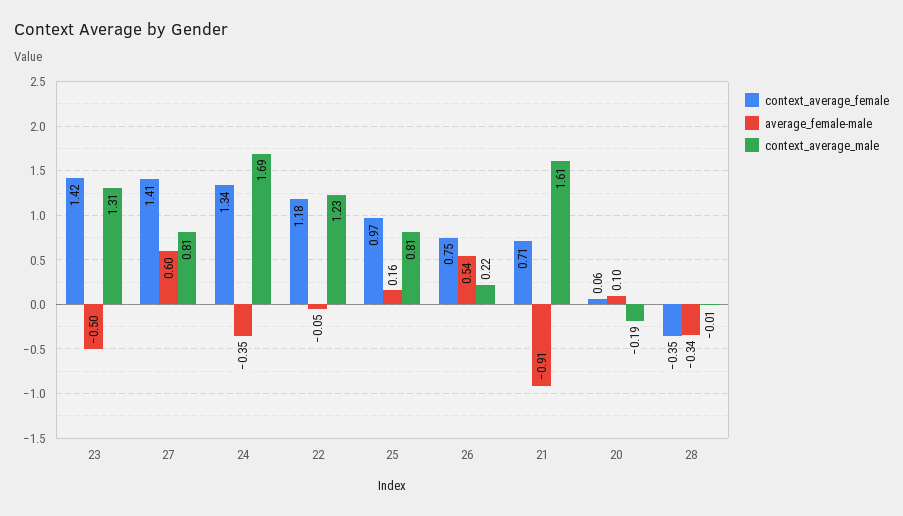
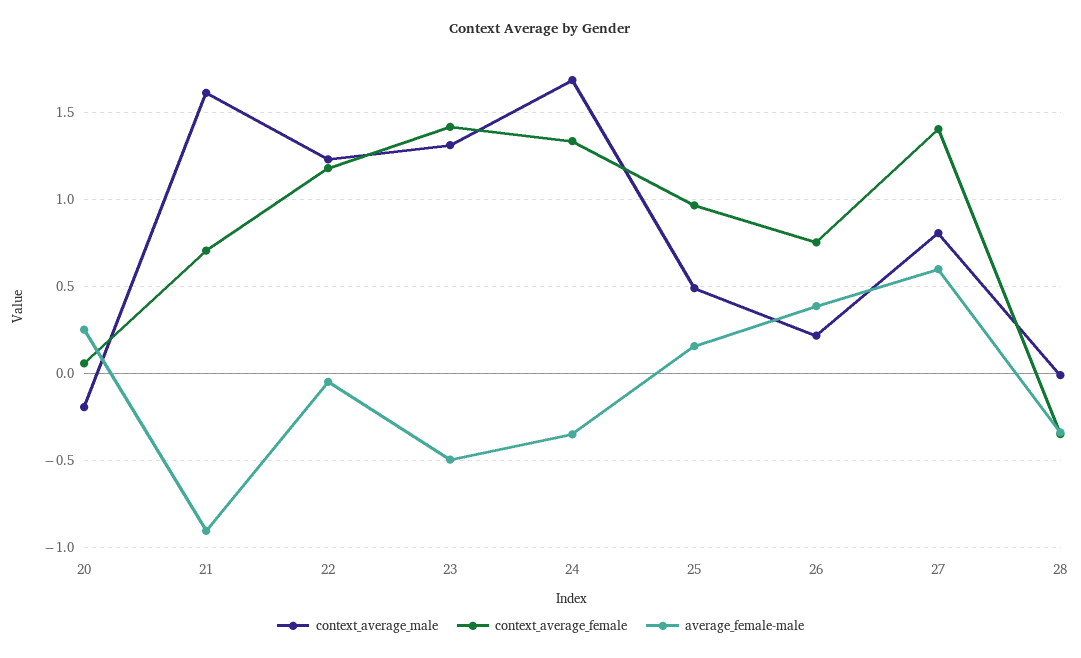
  {
    "context_average_female": {
      "23": 1.42,
      "27": 1.41,
      "24": 1.34,
      "22": 1.18,
      "25": 0.97,
      "26": 0.75,
      "21": 0.71,
      "20": 0.06,
      "28": -0.35
    },
    "average_female-male": {
      "23": -0.5,
      "27": 0.6,
      "24": -0.35,
      "22": -0.05,
      "25": 0.16,
-     "26": 0.54,
+     "26": 0.4,
      "21": -0.91,
-     "20": 0.1,
+     "20": 0.25,
      "28": -0.34
    },
    "context_average_male": {
      "23": 1.31,
      "27": 0.81,
      "24": 1.69,
      "22": 1.23,
-     "25": 0.81,
+     "25": 0.5,
      "26": 0.22,
      "21": 1.61,
      "20": -0.19,
      "28": -0.01
    }
  }

